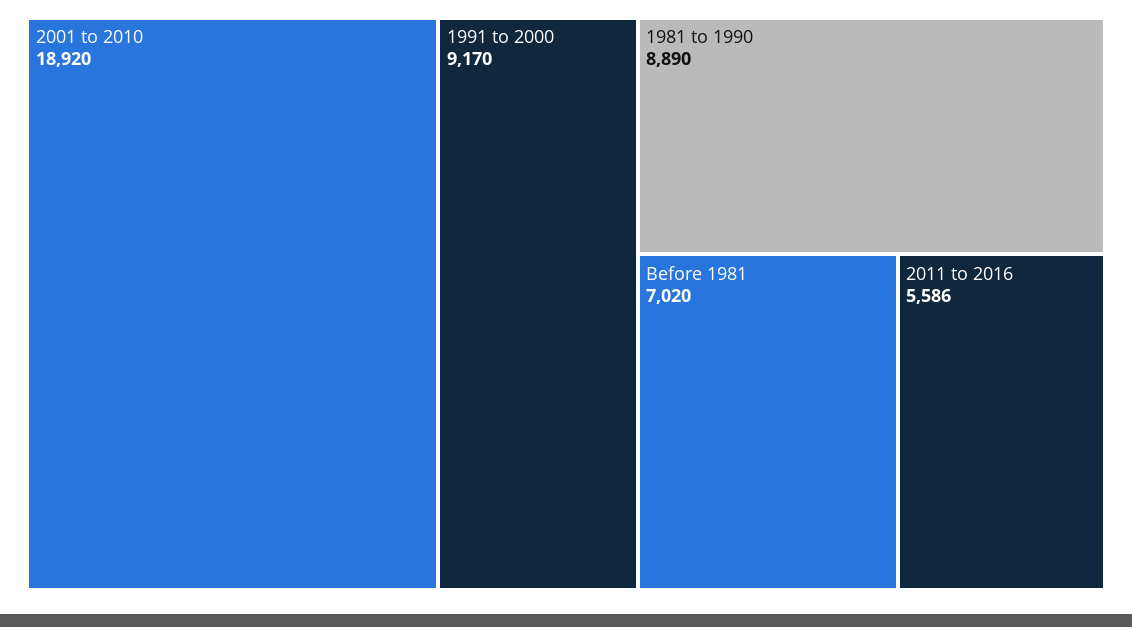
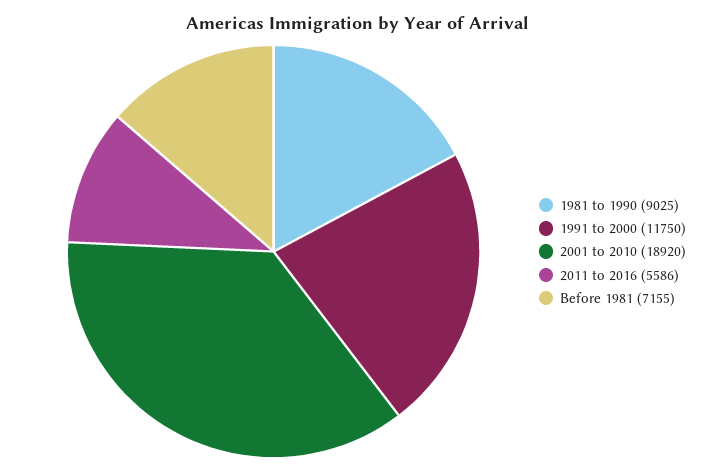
  {
    "2001 to 2010": 18920,
-   "1991 to 2000": 9170,
+   "1991 to 2000": 11750,
-   "1981 to 1990": 8890,
+   "1981 to 1990": 9025,
-   "Before 1981": 7020,
+   "Before 1981": 7155,
    "2011 to 2016": 5586
  }

